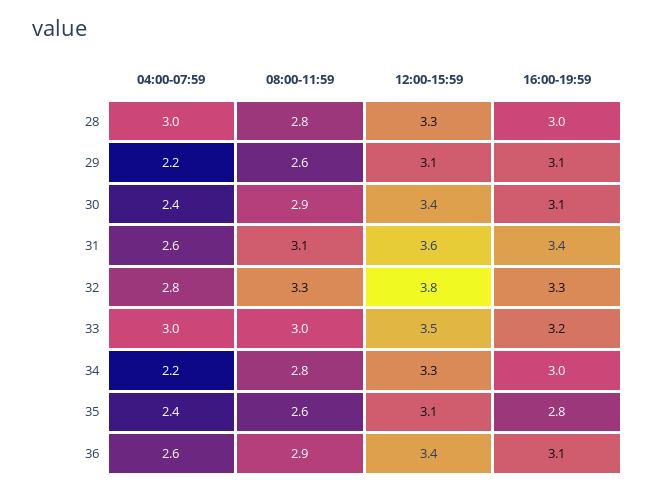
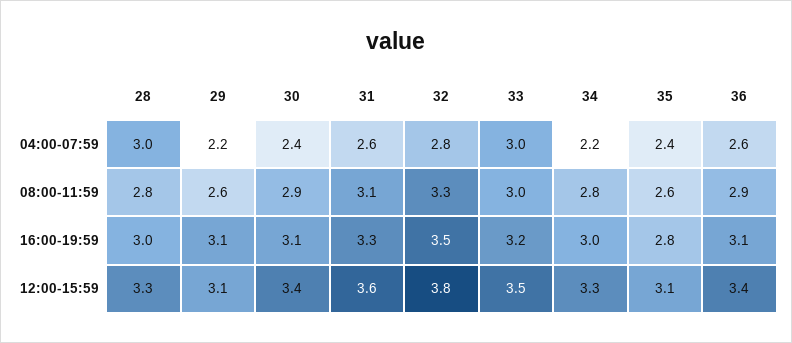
  {
    "04:00-07:59": {
      "28": 3,
      "29": 2.2,
      "30": 2.4,
      "31": 2.6,
      "32": 2.8,
      "33": 3,
      "34": 2.2,
      "35": 2.4,
      "36": 2.6
    },
    "08:00-11:59": {
      "28": 2.8,
      "29": 2.6,
      "30": 2.9,
      "31": 3.1,
      "32": 3.3,
      "33": 3,
      "34": 2.8,
      "35": 2.6,
      "36": 2.9
    },
    "12:00-15:59": {
      "28": 3.3,
      "29": 3.1,
      "30": 3.4,
      "31": 3.6,
      "32": 3.8,
      "33": 3.5,
      "34": 3.3,
      "35": 3.1,
      "36": 3.4
    },
    "16:00-19:59": {
      "28": 3,
      "29": 3.1,
      "30": 3.1,
-     "31": 3.4,
+     "31": 3.3,
-     "32": 3.3,
+     "32": 3.5,
      "33": 3.2,
      "34": 3,
      "35": 2.8,
      "36": 3.1
    }
  }

